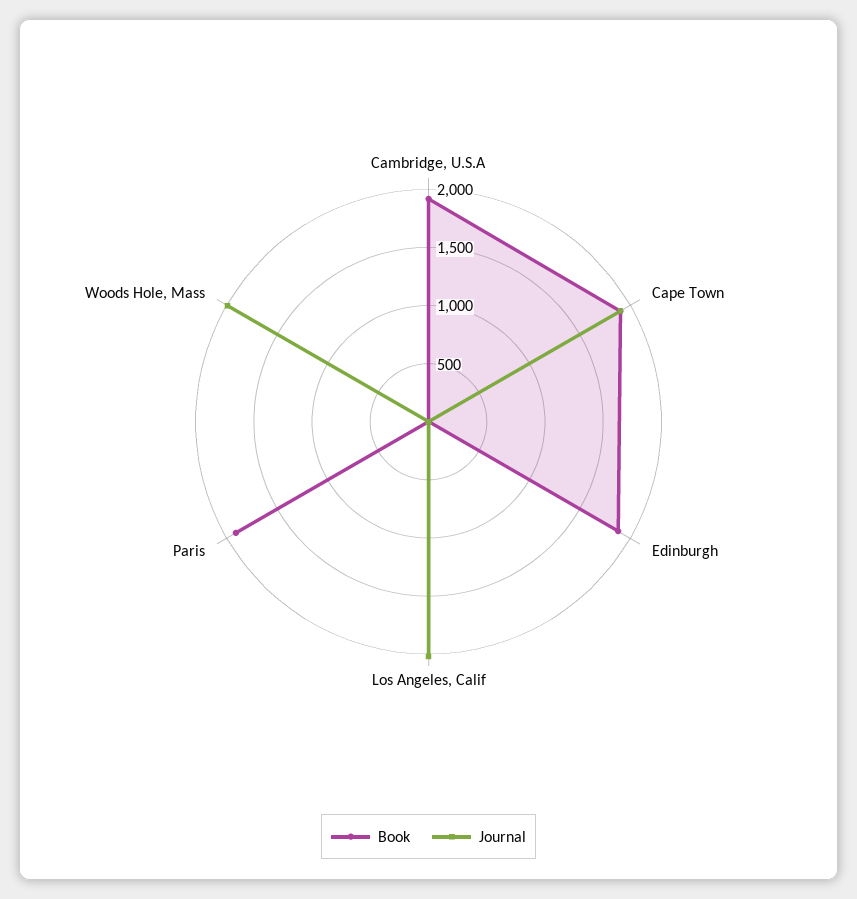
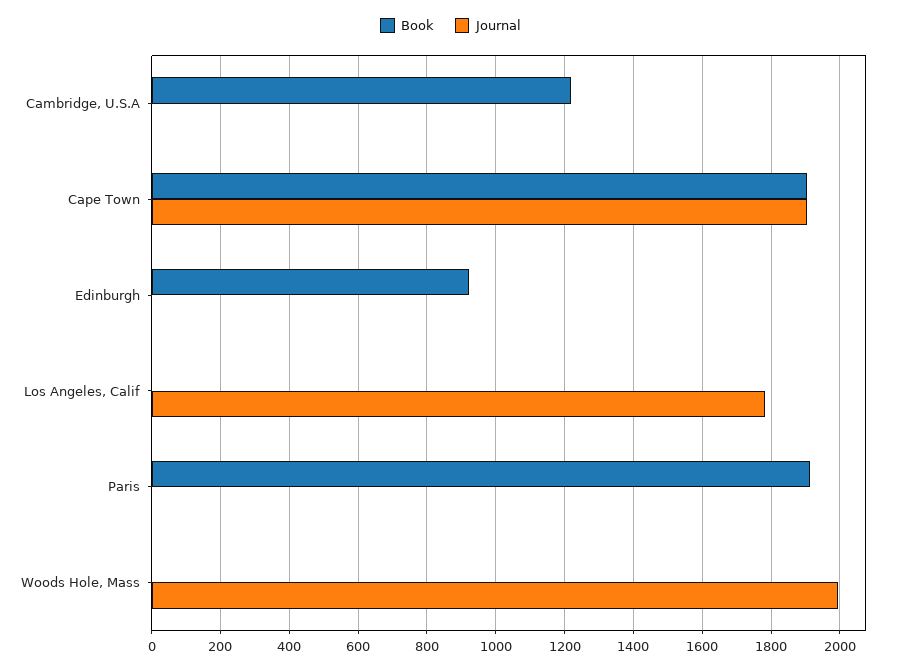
  {
    "Book": {
-     "Cambridge, U.S.A": 1900,
+     "Cambridge, U.S.A": 1220,
      "Cape Town": 1900,
-     "Edinburgh": 1900,
+     "Edinburgh": 920,
      "Los Angeles, Calif": 0,
      "Paris": 1920,
      "Woods Hole, Mass": 0
    },
    "Journal": {
      "Cambridge, U.S.A": 0,
      "Cape Town": 1900,
      "Edinburgh": 0,
-     "Los Angeles, Calif": 2000,
+     "Los Angeles, Calif": 1780,
      "Paris": 0,
      "Woods Hole, Mass": 2000
    }
  }

